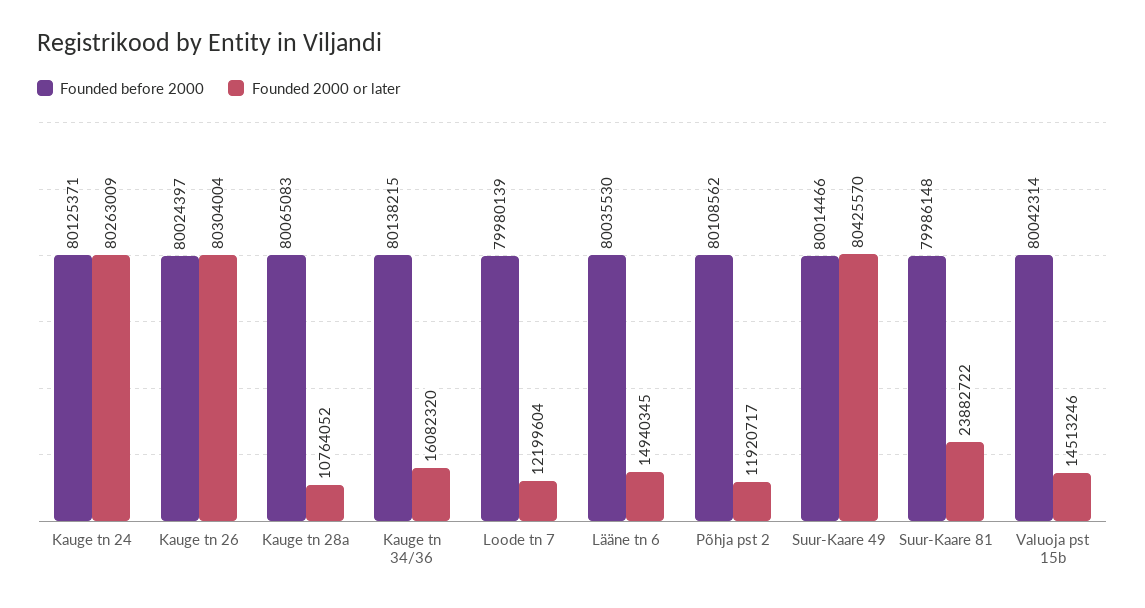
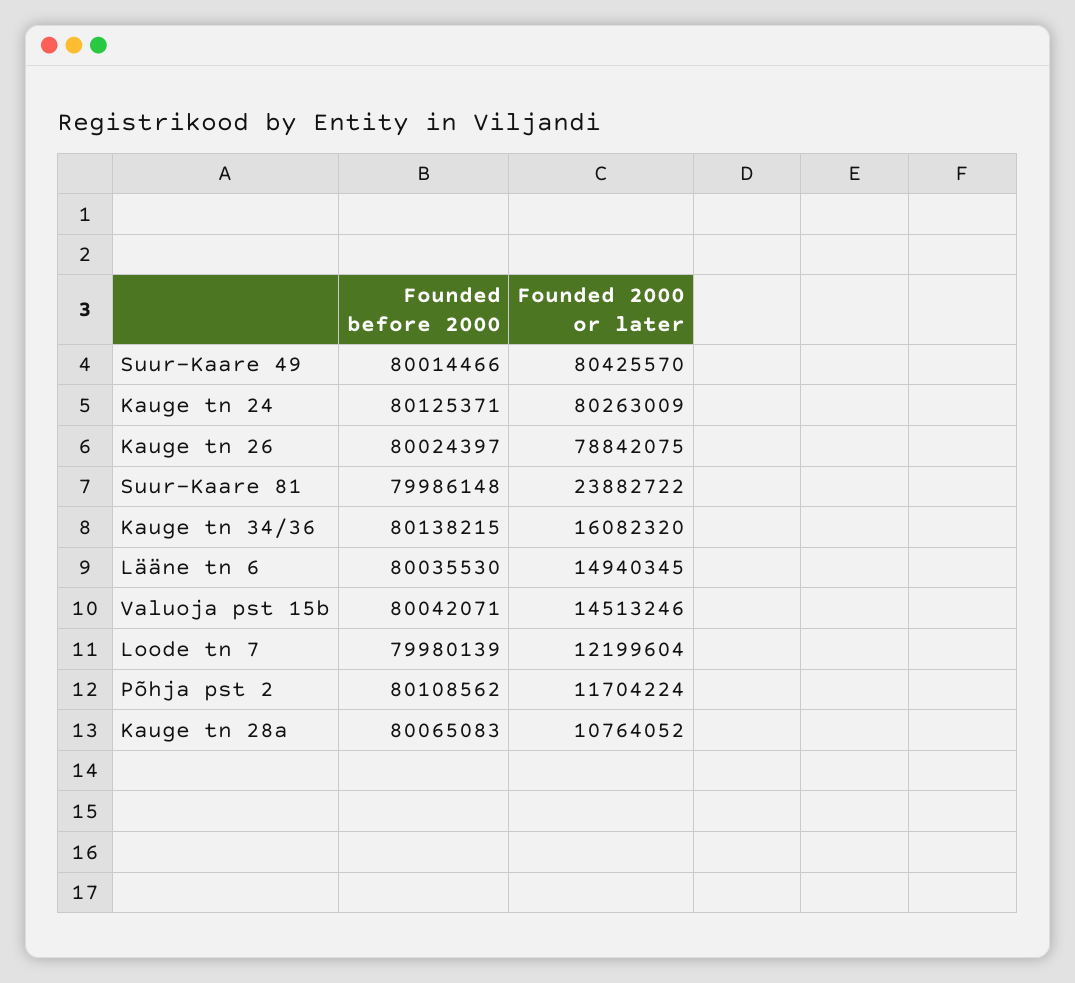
  {
    "Founded before 2000": {
      "Kauge tn 24": 80125371,
      "Kauge tn 26": 80024397,
      "Kauge tn 28a": 80065083,
      "Kauge tn 34/36": 80138215,
      "Loode tn 7": 79980139,
      "Lääne tn 6": 80035530,
      "Põhja pst 2": 80108562,
      "Suur-Kaare 49": 80014466,
      "Suur-Kaare 81": 79986148,
-     "Valuoja pst 15b": 80042314
+     "Valuoja pst 15b": 80042071
    },
    "Founded 2000 or later": {
      "Kauge tn 24": 80263009,
-     "Kauge tn 26": 80304004,
+     "Kauge tn 26": 78842075,
      "Kauge tn 28a": 10764052,
      "Kauge tn 34/36": 16082320,
      "Loode tn 7": 12199604,
      "Lääne tn 6": 14940345,
-     "Põhja pst 2": 11920717,
+     "Põhja pst 2": 11704224,
      "Suur-Kaare 49": 80425570,
      "Suur-Kaare 81": 23882722,
      "Valuoja pst 15b": 14513246
    }
  }

